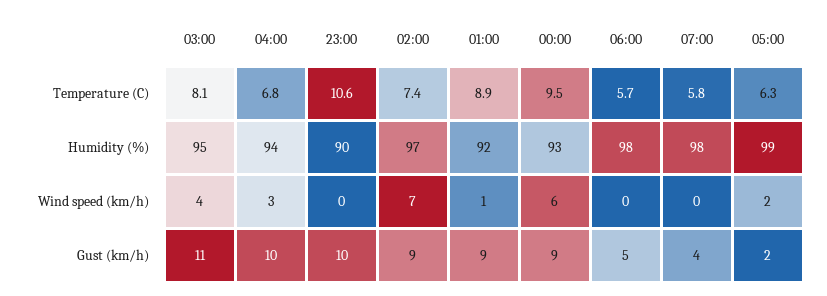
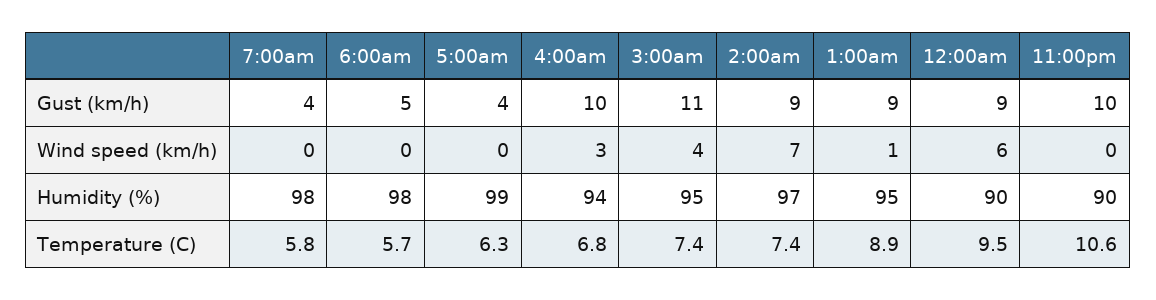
  {
    "03:00": {
-     "Temperature (C)": 8.1,
+     "Temperature (C)": 7.4,
      "Humidity (%)": 95,
      "Wind speed (km/h)": 4,
      "Gust (km/h)": 11
    },
    "04:00": {
      "Temperature (C)": 6.8,
      "Humidity (%)": 94,
      "Wind speed (km/h)": 3,
      "Gust (km/h)": 10
    },
    "23:00": {
      "Temperature (C)": 10.6,
      "Humidity (%)": 90,
      "Wind speed (km/h)": 0,
      "Gust (km/h)": 10
    },
    "02:00": {
      "Temperature (C)": 7.4,
      "Humidity (%)": 97,
      "Wind speed (km/h)": 7,
      "Gust (km/h)": 9
    },
    "01:00": {
      "Temperature (C)": 8.9,
-     "Humidity (%)": 92,
+     "Humidity (%)": 95,
      "Wind speed (km/h)": 1,
      "Gust (km/h)": 9
    },
    "00:00": {
      "Temperature (C)": 9.5,
-     "Humidity (%)": 93,
+     "Humidity (%)": 90,
      "Wind speed (km/h)": 6,
      "Gust (km/h)": 9
    },
    "06:00": {
      "Temperature (C)": 5.7,
      "Humidity (%)": 98,
      "Wind speed (km/h)": 0,
      "Gust (km/h)": 5
    },
    "07:00": {
      "Temperature (C)": 5.8,
      "Humidity (%)": 98,
      "Wind speed (km/h)": 0,
      "Gust (km/h)": 4
    },
    "05:00": {
      "Temperature (C)": 6.3,
      "Humidity (%)": 99,
-     "Wind speed (km/h)": 2,
+     "Wind speed (km/h)": 0,
-     "Gust (km/h)": 2
+     "Gust (km/h)": 4
    }
  }

